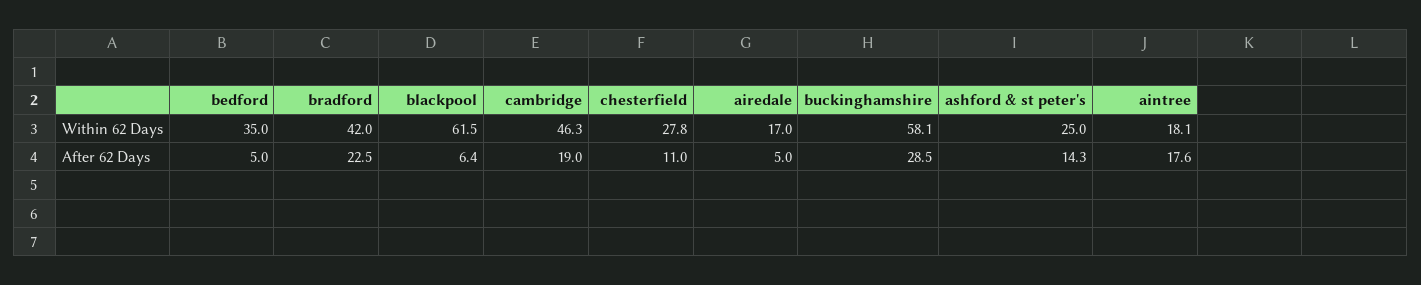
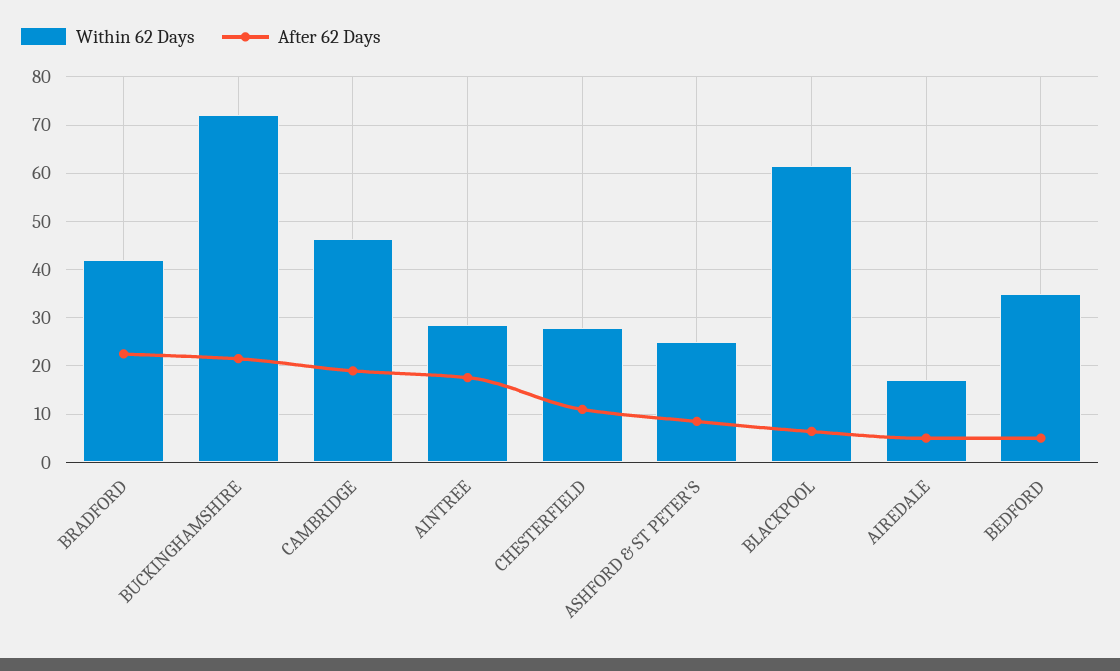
  {
    "Within 62 Days": {
      "bedford": 35,
      "bradford": 42,
      "blackpool": 61.5,
      "cambridge": 46.3,
      "chesterfield": 27.8,
      "airedale": 17,
-     "buckinghamshire": 58.1,
+     "buckinghamshire": 72,
      "ashford & st peter's": 25,
-     "aintree": 18.1
+     "aintree": 28
    },
    "After 62 Days": {
      "bedford": 5,
      "bradford": 22.5,
      "blackpool": 6.4,
      "cambridge": 19,
      "chesterfield": 11,
      "airedale": 5,
-     "buckinghamshire": 28.5,
+     "buckinghamshire": 22,
-     "ashford & st peter's": 14.3,
+     "ashford & st peter's": 8,
      "aintree": 17.6
    }
  }

